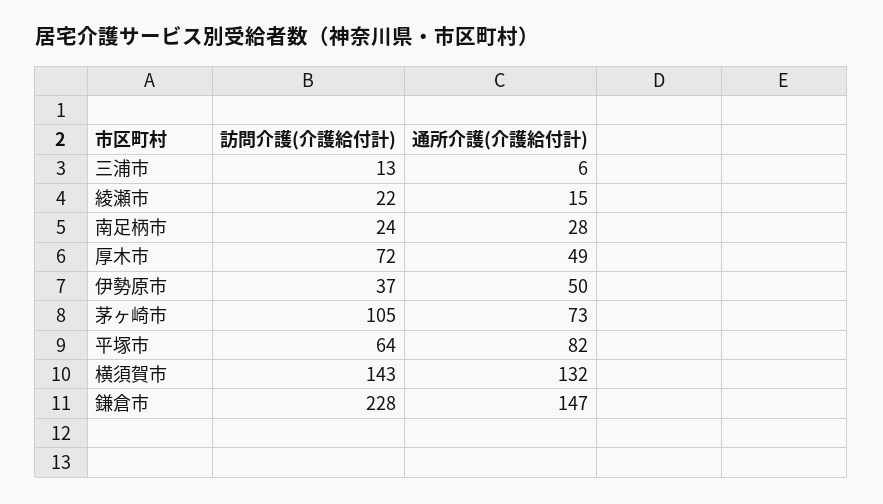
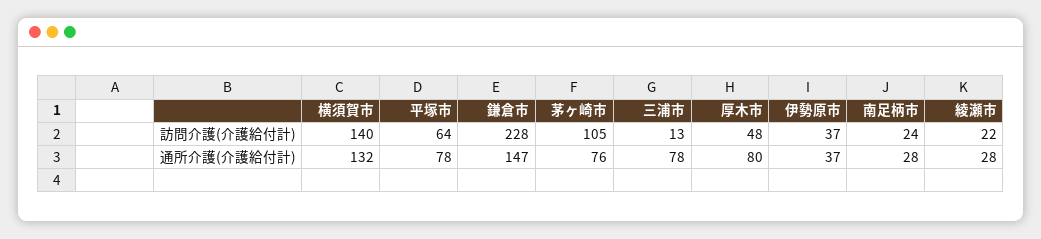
  {
    "訪問介護(介護給付計)": {
      "三浦市": 13,
      "綾瀬市": 22,
      "南足柄市": 24,
-     "厚木市": 72,
+     "厚木市": 48,
      "伊勢原市": 37,
      "茅ヶ崎市": 105,
      "平塚市": 64,
-     "横須賀市": 143,
+     "横須賀市": 140,
      "鎌倉市": 228
    },
    "通所介護(介護給付計)": {
-     "三浦市": 6,
+     "三浦市": 78,
-     "綾瀬市": 15,
+     "綾瀬市": 28,
      "南足柄市": 28,
-     "厚木市": 49,
+     "厚木市": 80,
-     "伊勢原市": 50,
+     "伊勢原市": 37,
-     "茅ヶ崎市": 73,
+     "茅ヶ崎市": 76,
-     "平塚市": 82,
+     "平塚市": 78,
      "横須賀市": 132,
      "鎌倉市": 147
    }
  }

